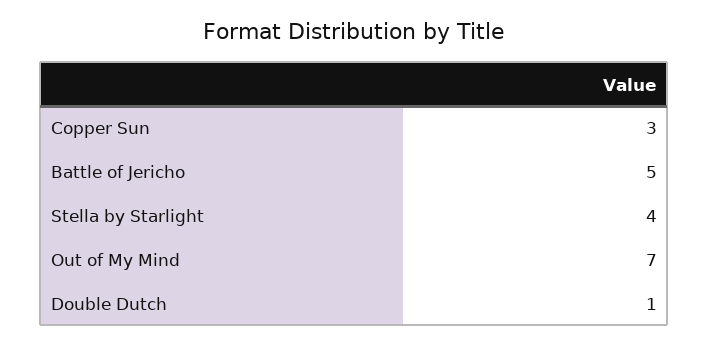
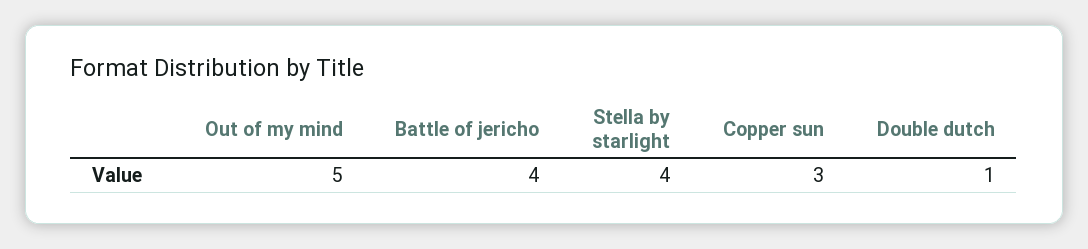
  {
    "Copper Sun": 3,
-   "Battle of Jericho": 5,
+   "Battle of Jericho": 4,
    "Stella by Starlight": 4,
-   "Out of My Mind": 7,
+   "Out of My Mind": 5,
    "Double Dutch": 1
  }

